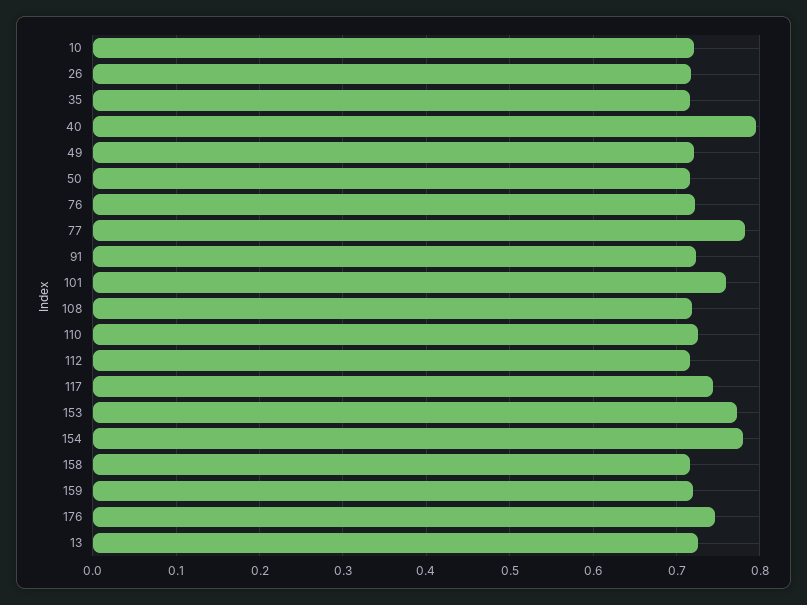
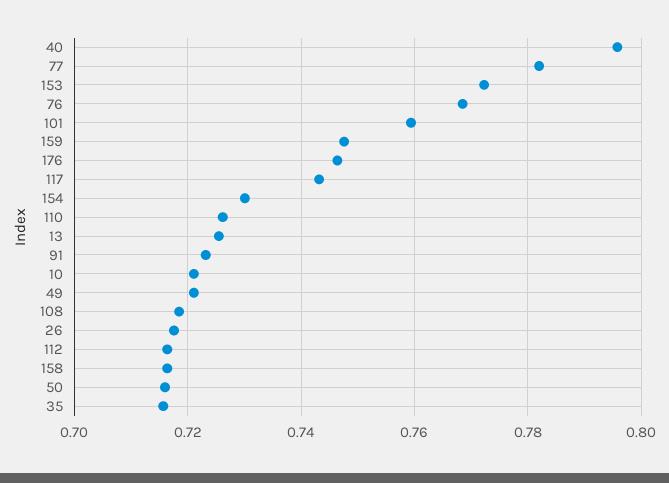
  {
    "10": 0.722,
    "26": 0.718,
    "35": 0.716,
    "40": 0.796,
    "49": 0.722,
    "50": 0.716,
-   "76": 0.72,
+   "76": 0.768,
    "77": 0.782,
    "91": 0.724,
    "101": 0.76,
    "108": 0.718,
    "110": 0.726,
    "112": 0.716,
    "117": 0.744,
    "153": 0.772,
-   "154": 0.78,
+   "154": 0.73,
    "158": 0.716,
-   "159": 0.72,
+   "159": 0.748,
    "176": 0.746,
    "13": 0.726
  }

